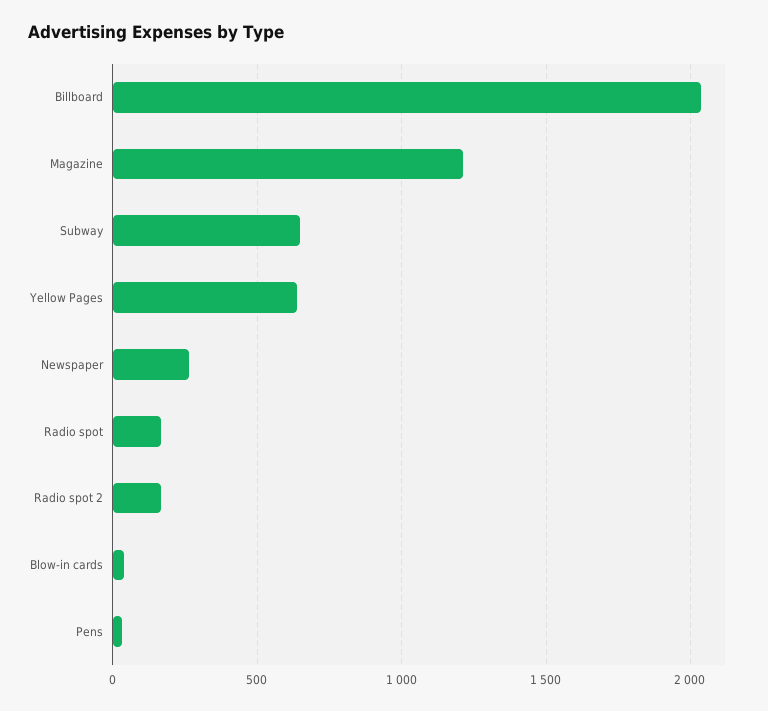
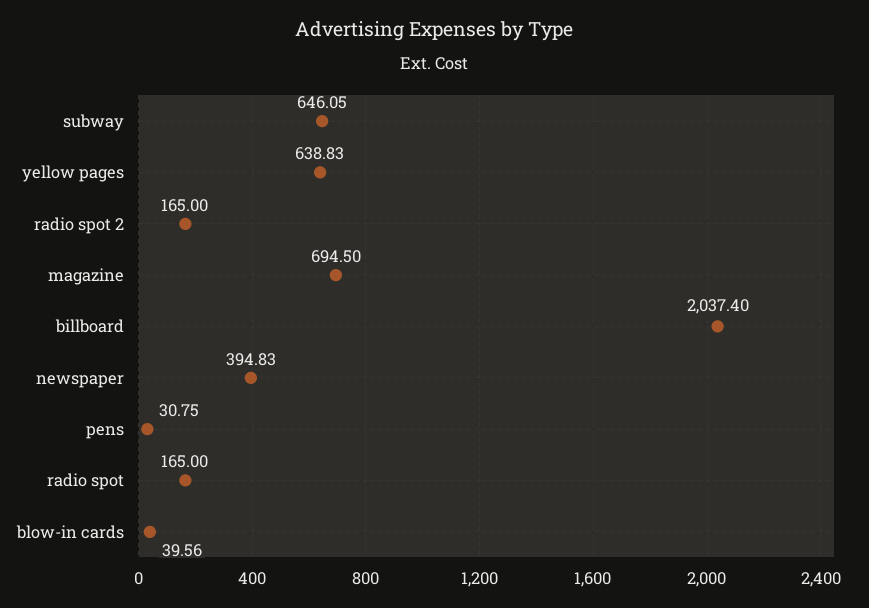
  {
    "Billboard": 2037.4,
-   "Magazine": 1200,
+   "Magazine": 694.5,
    "Subway": 646.05,
    "Yellow Pages": 638.83,
-   "Newspaper": 250,
+   "Newspaper": 394.83,
    "Radio spot": 165,
    "Radio spot 2": 165,
    "Blow-in cards": 39.56,
    "Pens": 30.75
  }

